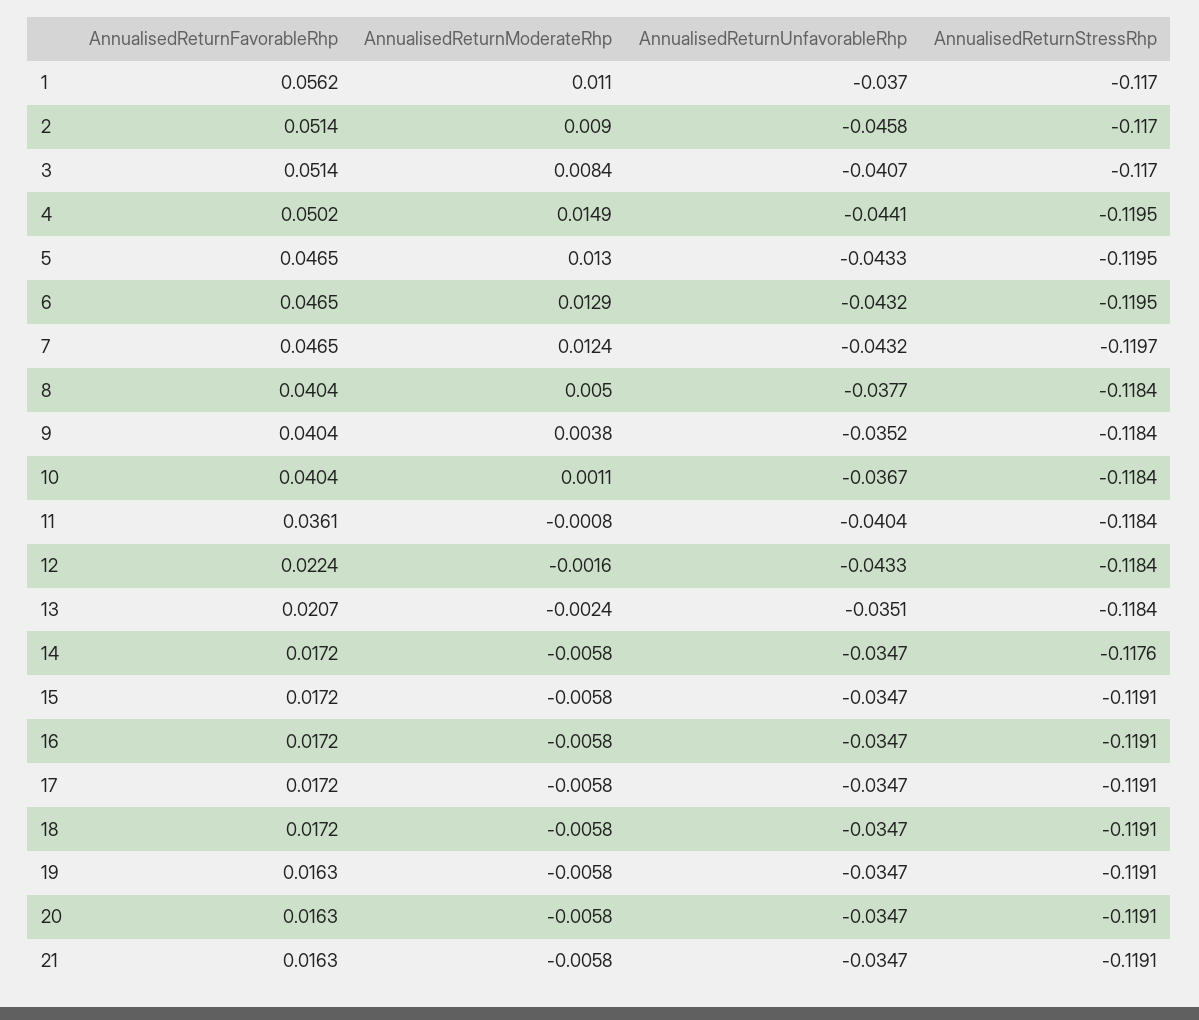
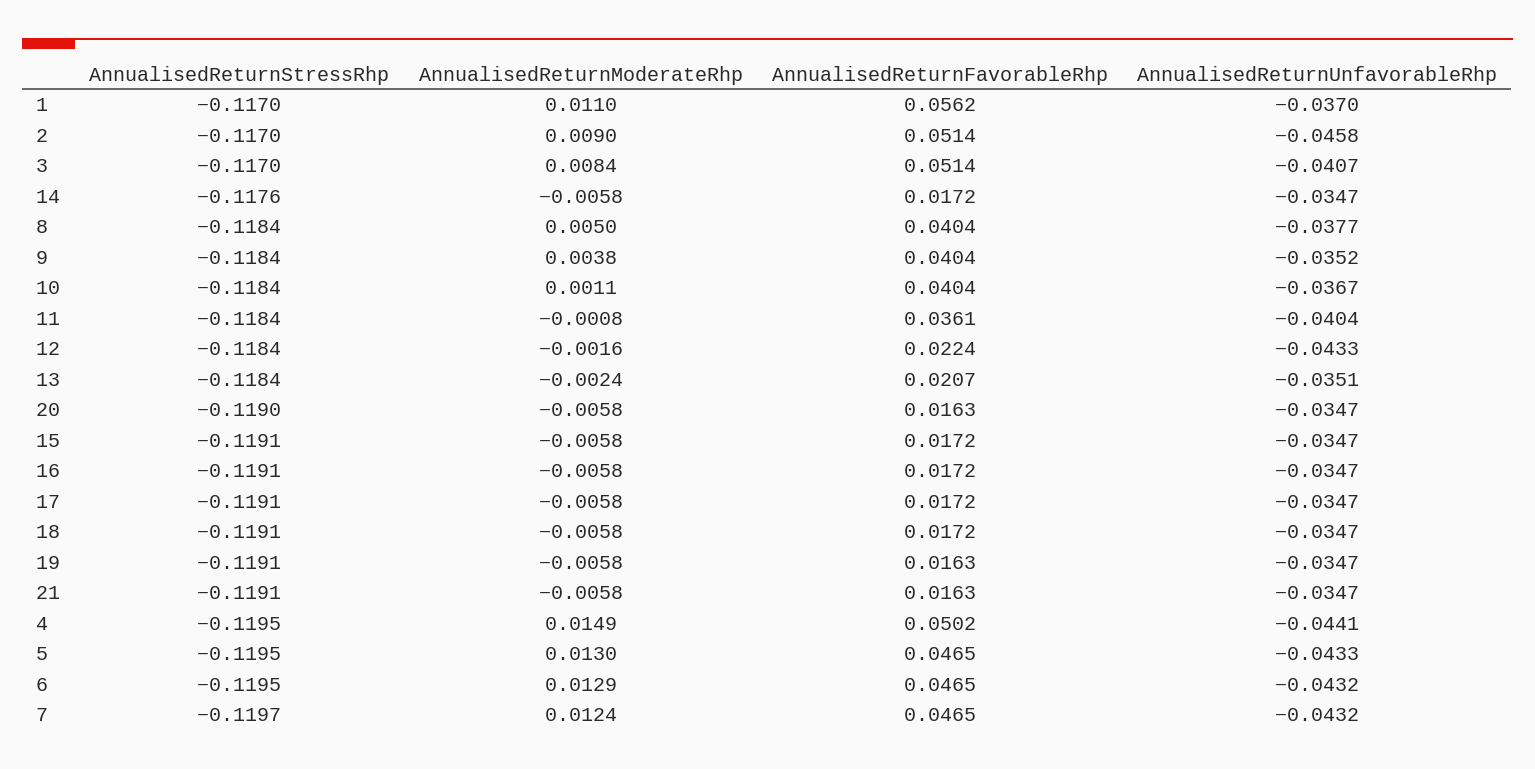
  {
    "AnnualisedReturnFavorableRhp": {
      "1": 0.0562,
      "2": 0.0514,
      "3": 0.0514,
      "4": 0.0502,
      "5": 0.0465,
      "6": 0.0465,
      "7": 0.0465,
      "8": 0.0404,
      "9": 0.0404,
      "10": 0.0404,
      "11": 0.0361,
      "12": 0.0224,
      "13": 0.0207,
      "14": 0.0172,
      "15": 0.0172,
      "16": 0.0172,
      "17": 0.0172,
      "18": 0.0172,
      "19": 0.0163,
      "20": 0.0163,
      "21": 0.0163
    },
    "AnnualisedReturnModerateRhp": {
      "1": 0.011,
      "2": 0.009,
      "3": 0.0084,
      "4": 0.0149,
      "5": 0.013,
      "6": 0.0129,
      "7": 0.0124,
      "8": 0.005,
      "9": 0.0038,
      "10": 0.0011,
      "11": -0.0008,
      "12": -0.0016,
      "13": -0.0024,
      "14": -0.0058,
      "15": -0.0058,
      "16": -0.0058,
      "17": -0.0058,
      "18": -0.0058,
      "19": -0.0058,
      "20": -0.0058,
      "21": -0.0058
    },
    "AnnualisedReturnUnfavorableRhp": {
      "1": -0.037,
      "2": -0.0458,
      "3": -0.0407,
      "4": -0.0441,
      "5": -0.0433,
      "6": -0.0432,
      "7": -0.0432,
      "8": -0.0377,
      "9": -0.0352,
      "10": -0.0367,
      "11": -0.0404,
      "12": -0.0433,
      "13": -0.0351,
      "14": -0.0347,
      "15": -0.0347,
      "16": -0.0347,
      "17": -0.0347,
      "18": -0.0347,
      "19": -0.0347,
      "20": -0.0347,
      "21": -0.0347
    },
    "AnnualisedReturnStressRhp": {
      "1": -0.117,
      "2": -0.117,
      "3": -0.117,
      "4": -0.1195,
      "5": -0.1195,
      "6": -0.1195,
      "7": -0.1197,
      "8": -0.1184,
      "9": -0.1184,
      "10": -0.1184,
      "11": -0.1184,
      "12": -0.1184,
      "13": -0.1184,
      "14": -0.1176,
      "15": -0.1191,
      "16": -0.1191,
      "17": -0.1191,
      "18": -0.1191,
      "19": -0.1191,
-     "20": -0.1191,
+     "20": -0.119,
      "21": -0.1191
    }
  }

